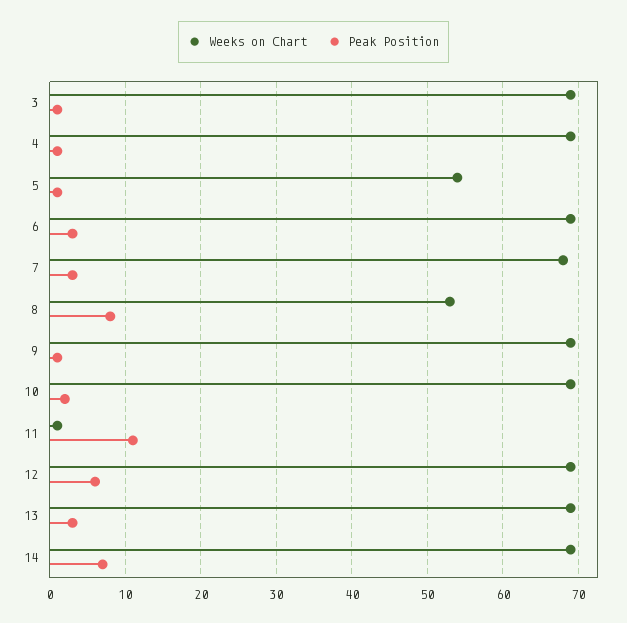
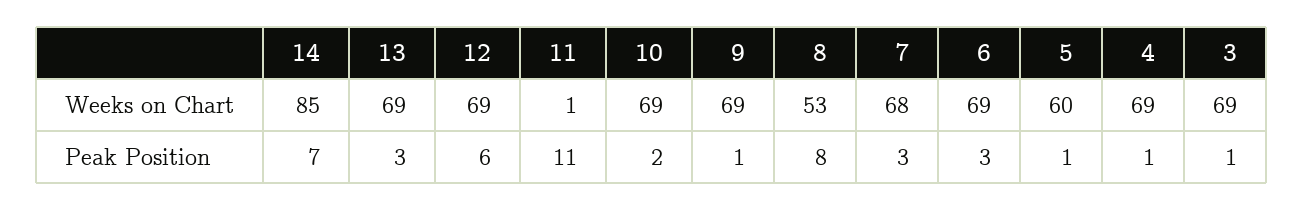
  {
    "Weeks on Chart": {
      "3": 69,
      "4": 69,
-     "5": 54,
+     "5": 60,
      "6": 69,
      "7": 68,
      "8": 53,
      "9": 69,
      "10": 69,
      "11": 1,
      "12": 69,
      "13": 69,
-     "14": 69
+     "14": 85
    },
    "Peak Position": {
      "3": 1,
      "4": 1,
      "5": 1,
      "6": 3,
      "7": 3,
      "8": 8,
      "9": 1,
      "10": 2,
      "11": 11,
      "12": 6,
      "13": 3,
      "14": 7
    }
  }

